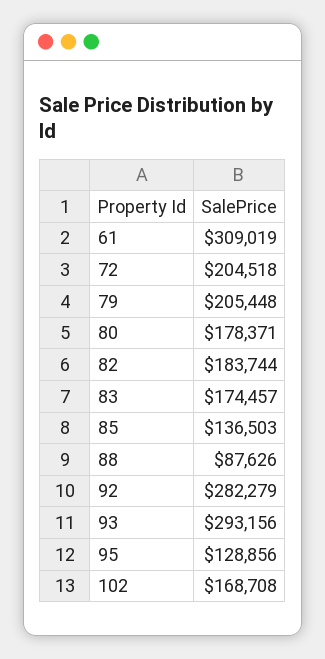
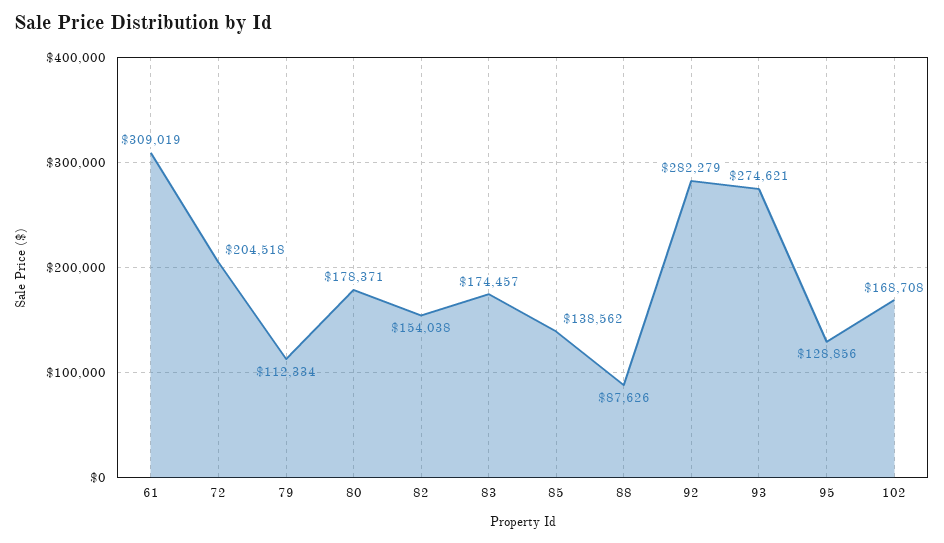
  {
    "61": 309019,
    "72": 204518,
-   "79": 205448,
+   "79": 112334,
    "80": 178371,
-   "82": 183744,
+   "82": 154038,
    "83": 174457,
-   "85": 136503,
+   "85": 138562,
    "88": 87626,
    "92": 282279,
-   "93": 293156,
+   "93": 274621,
    "95": 128856,
    "102": 168708
  }

